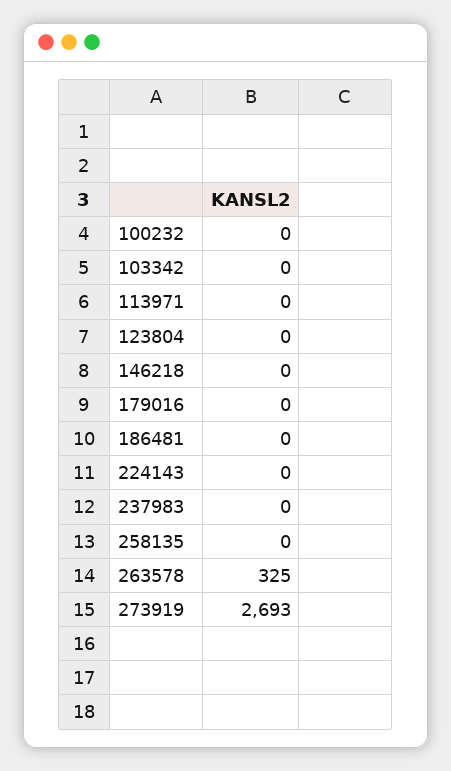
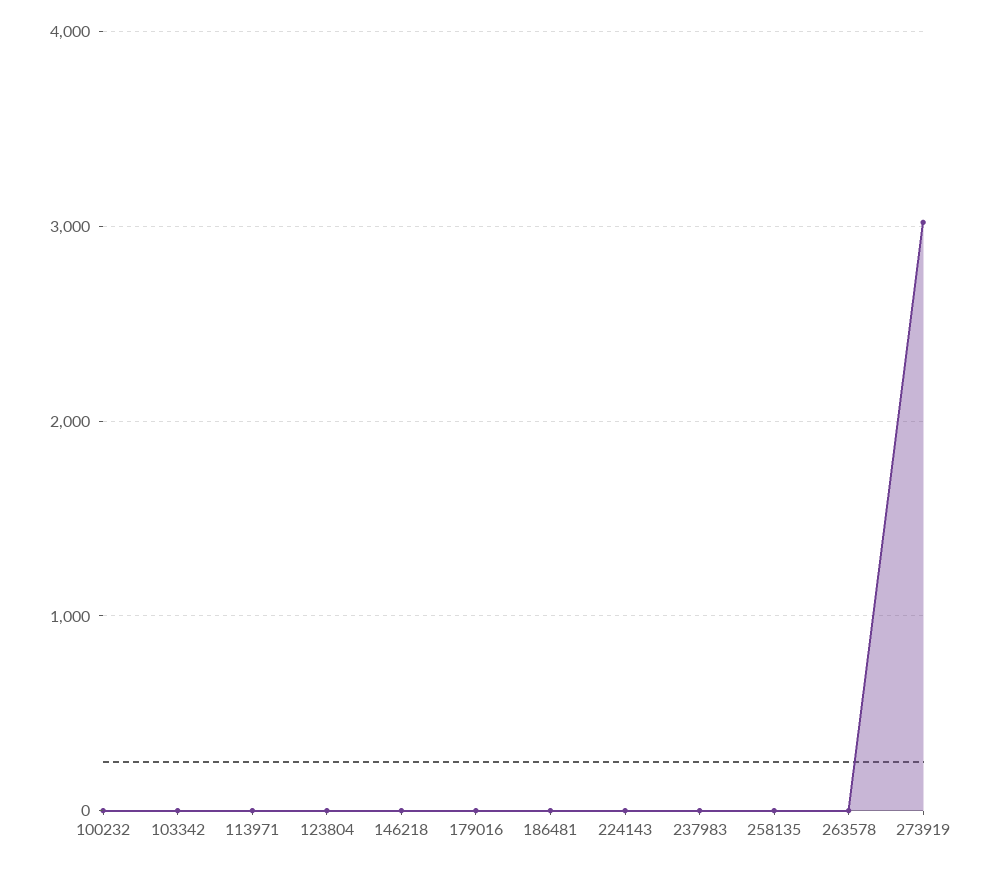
  {
    "100232": 0,
    "103342": 0,
    "113971": 0,
    "123804": 0,
    "146218": 0,
    "179016": 0,
    "186481": 0,
    "224143": 0,
    "237983": 0,
    "258135": 0,
-   "263578": 325,
+   "263578": 0,
-   "273919": 2693
+   "273919": 3000
  }

